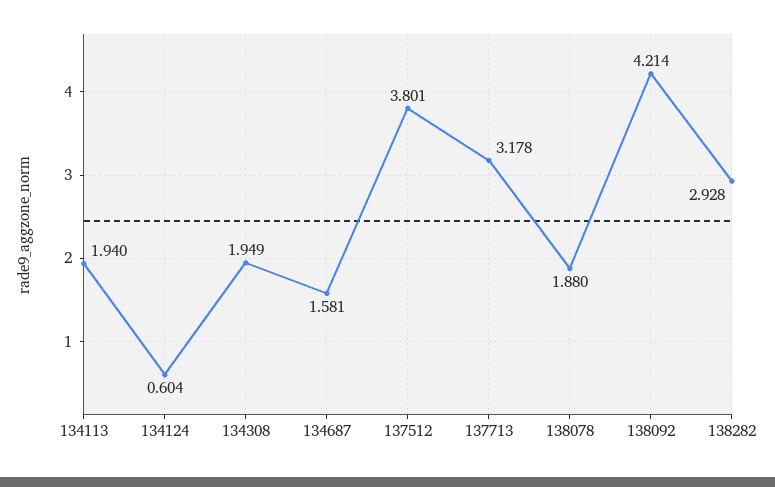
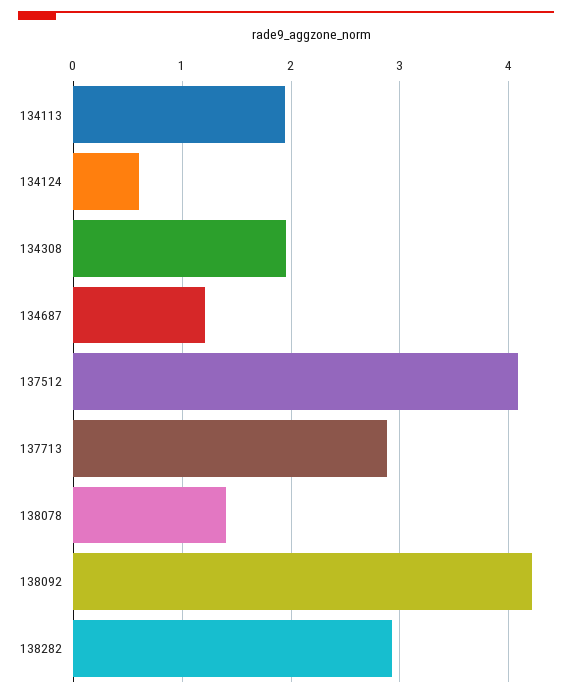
  {
    "134113": 1.94,
    "134124": 0.604,
    "134308": 1.949,
-   "134687": 1.581,
+   "134687": 1.2,
-   "137512": 3.801,
+   "137512": 4.1,
-   "137713": 3.178,
+   "137713": 2.9,
-   "138078": 1.88,
+   "138078": 1.4,
    "138092": 4.214,
    "138282": 2.928
  }

